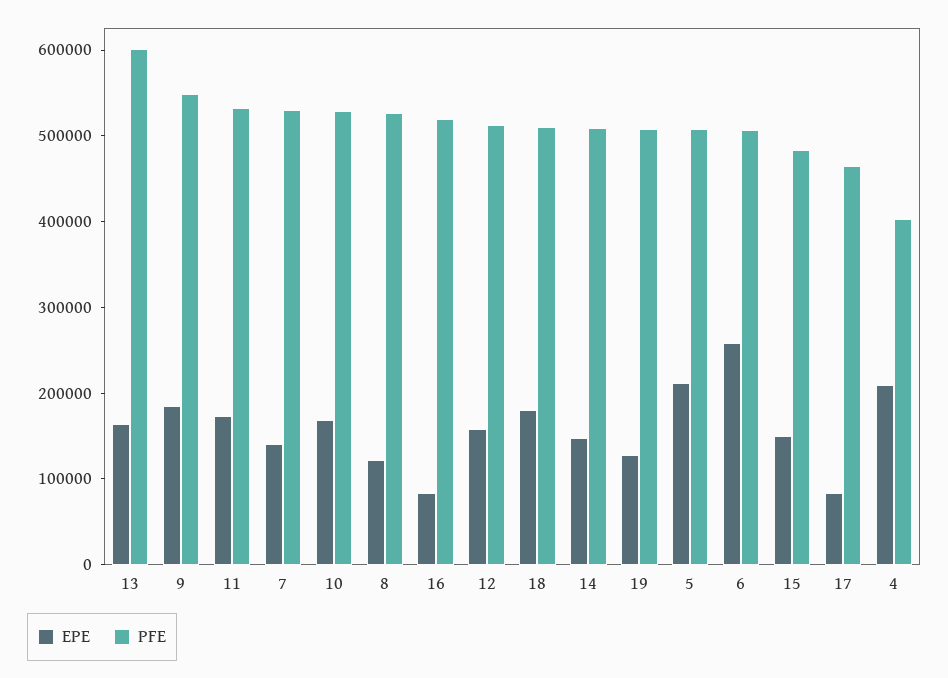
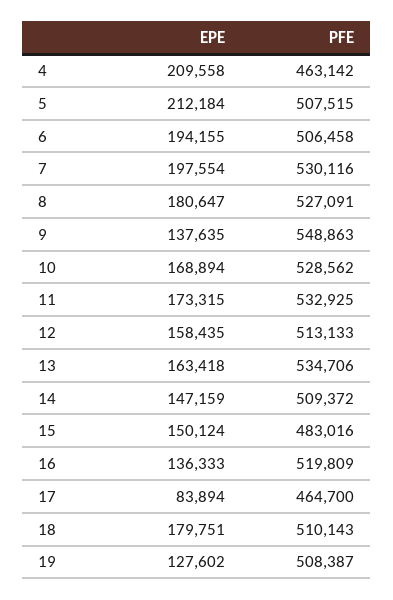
  {
    "EPE": {
      "13": 163418,
-     "9": 180000,
+     "9": 137635,
      "11": 173315,
-     "7": 140000,
+     "7": 197554,
      "10": 168894,
-     "8": 120000,
+     "8": 180647,
-     "16": 80000,
+     "16": 136333,
      "12": 158435,
      "18": 179751,
      "14": 147159,
      "19": 127602,
      "5": 212184,
-     "6": 260000,
+     "6": 194155,
      "15": 150124,
      "17": 83894,
      "4": 209558
    },
    "PFE": {
-     "13": 600000,
+     "13": 534706,
      "9": 548863,
      "11": 532925,
      "7": 530116,
      "10": 528562,
      "8": 527091,
      "16": 519809,
      "12": 513133,
      "18": 510143,
      "14": 509372,
      "19": 508387,
      "5": 507515,
      "6": 506458,
      "15": 483016,
      "17": 464700,
-     "4": 400000
+     "4": 463142
    }
  }

